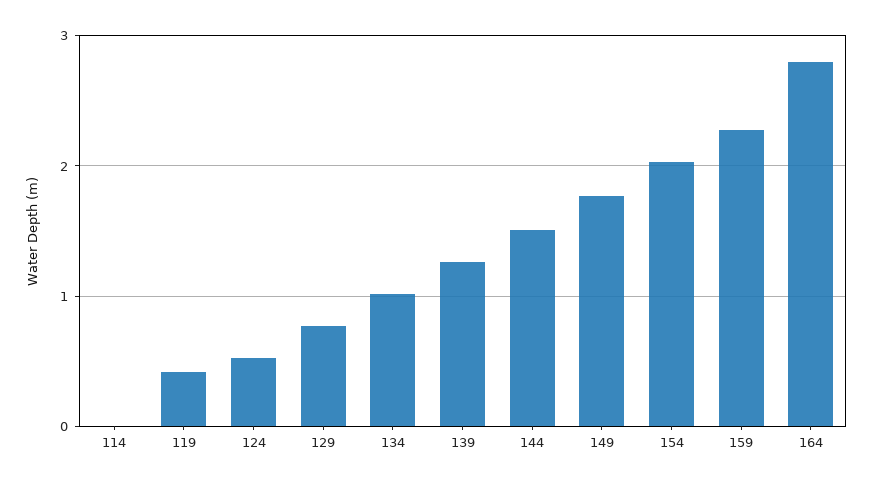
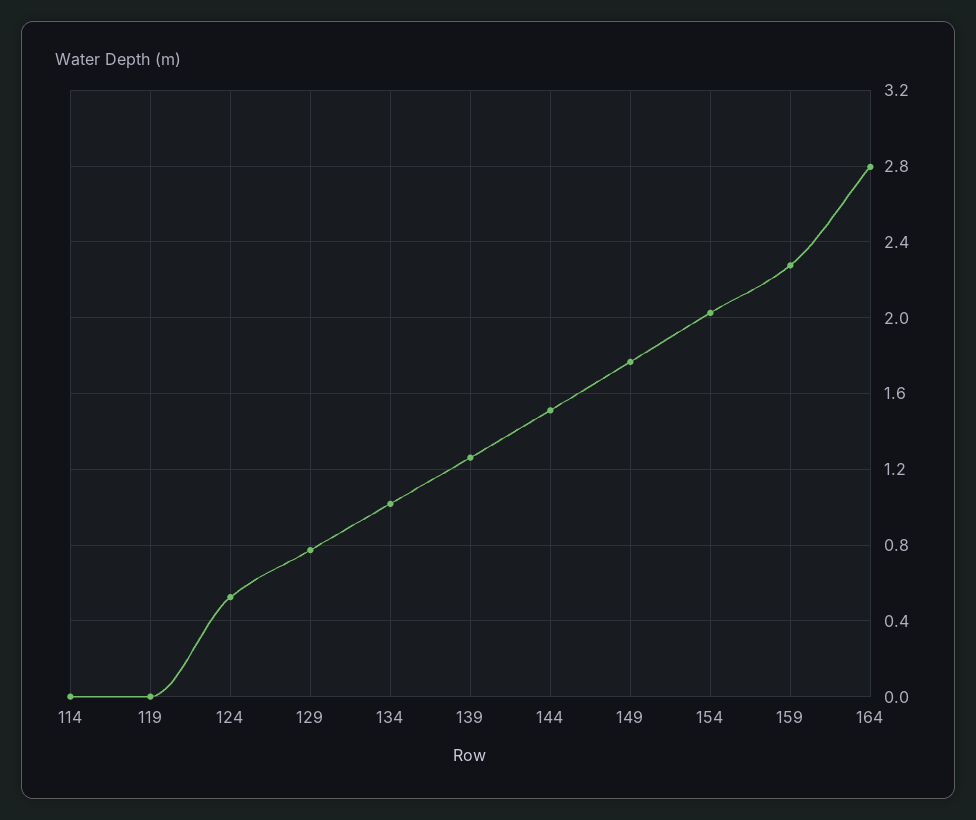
  {
    "114": 0,
-   "119": 0.4,
+   "119": 0,
    "124": 0.55,
    "129": 0.75,
    "134": 1,
    "139": 1.25,
    "144": 1.5,
    "149": 1.75,
    "154": 2.05,
    "159": 2.3,
    "164": 2.8
  }

